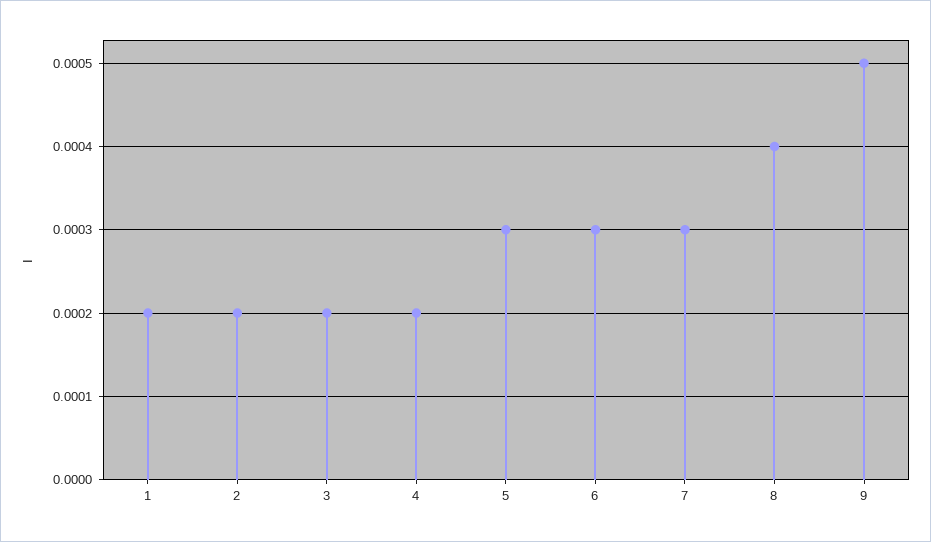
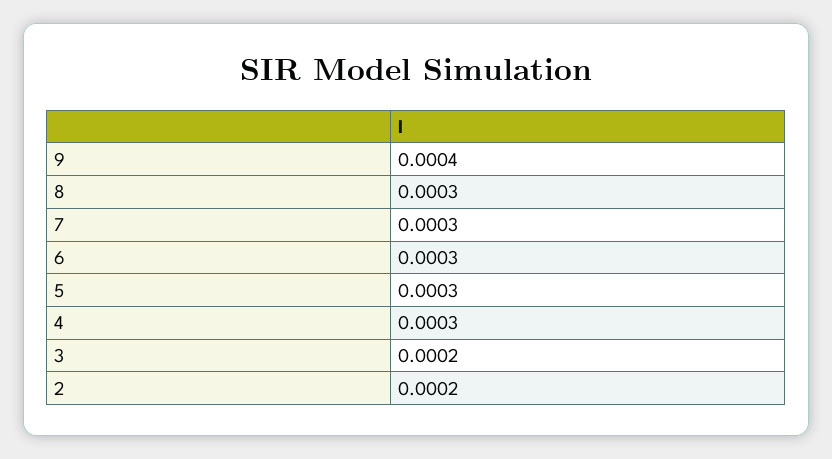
  {
-   "1": 0.0002,
    "2": 0.0002,
    "3": 0.0002,
-   "4": 0.0002,
+   "4": 0.0003,
    "5": 0.0003,
    "6": 0.0003,
    "7": 0.0003,
-   "8": 0.0004,
+   "8": 0.0003,
-   "9": 0.0005
+   "9": 0.0004
  }

